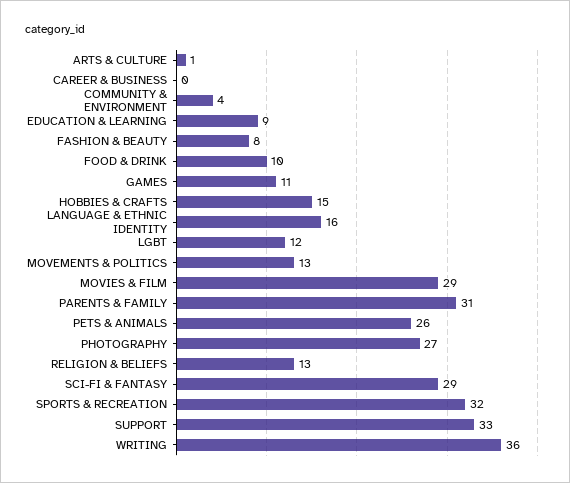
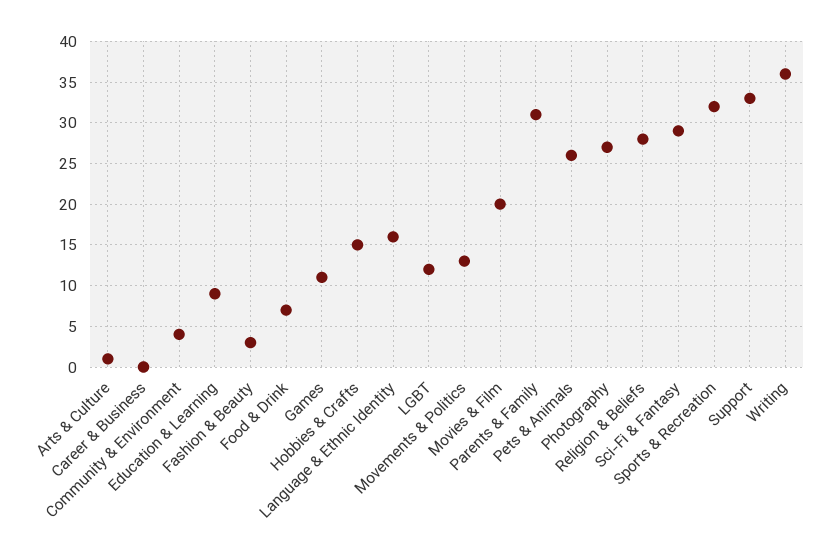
  {
    "ARTS & CULTURE": 1,
    "CAREER & BUSINESS": 0,
    "COMMUNITY & ENVIRONMENT": 4,
    "EDUCATION & LEARNING": 9,
-   "FASHION & BEAUTY": 8,
+   "FASHION & BEAUTY": 3,
-   "FOOD & DRINK": 10,
+   "FOOD & DRINK": 7,
    "GAMES": 11,
    "HOBBIES & CRAFTS": 15,
    "LANGUAGE & ETHNIC IDENTITY": 16,
    "LGBT": 12,
    "MOVEMENTS & POLITICS": 13,
-   "MOVIES & FILM": 29,
+   "MOVIES & FILM": 20,
    "PARENTS & FAMILY": 31,
    "PETS & ANIMALS": 26,
    "PHOTOGRAPHY": 27,
-   "RELIGION & BELIEFS": 13,
+   "RELIGION & BELIEFS": 28,
    "SCI-FI & FANTASY": 29,
    "SPORTS & RECREATION": 32,
    "SUPPORT": 33,
    "WRITING": 36
  }

